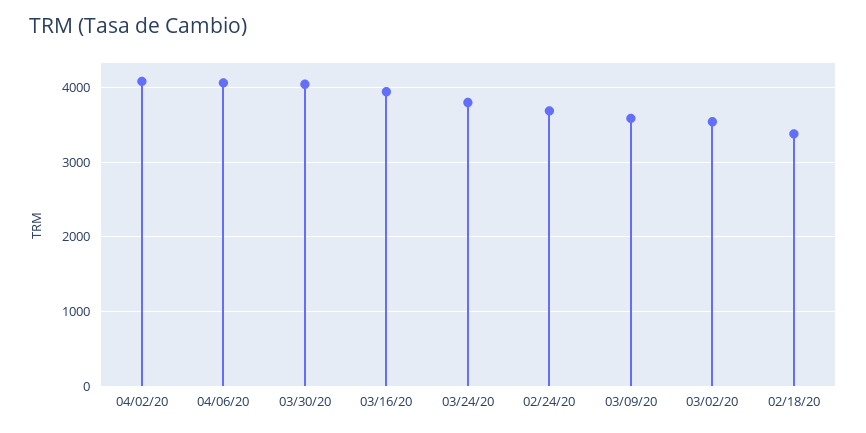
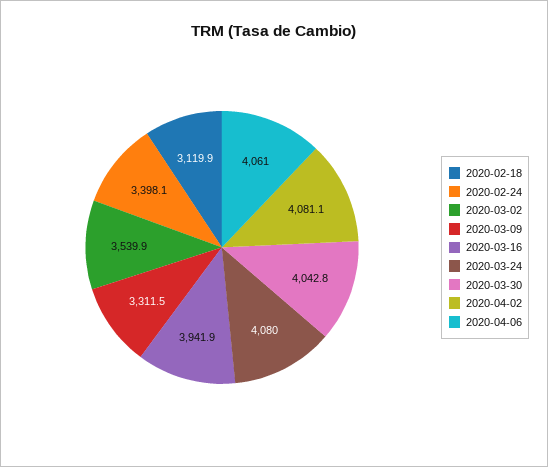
  {
    "04/02/20": 4081.1,
    "04/06/20": 4061,
    "03/30/20": 4042.8,
    "03/16/20": 3941.9,
-   "03/24/20": 3800,
+   "03/24/20": 4080,
-   "02/24/20": 3700,
+   "02/24/20": 3398.1,
-   "03/09/20": 3600,
+   "03/09/20": 3311.5,
    "03/02/20": 3539.9,
-   "02/18/20": 3400
+   "02/18/20": 3119.9
  }

